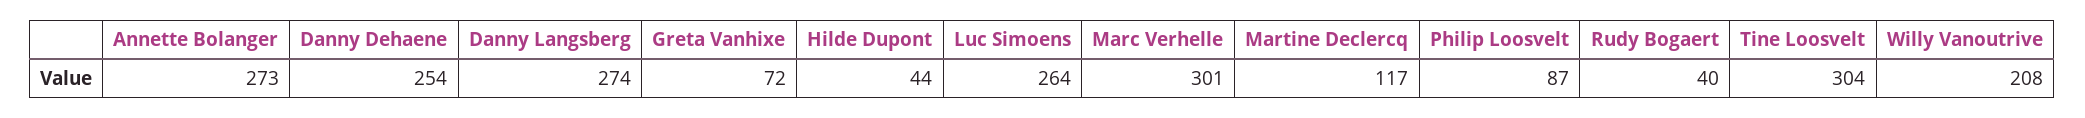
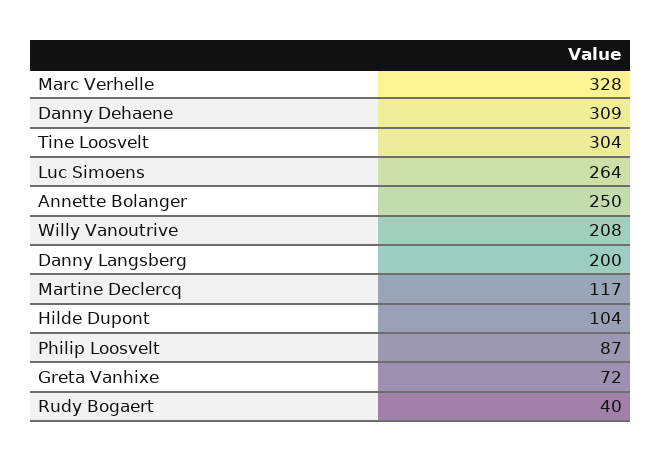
  {
-   "Annette Bolanger": 273,
+   "Annette Bolanger": 250,
-   "Danny Dehaene": 254,
+   "Danny Dehaene": 309,
-   "Danny Langsberg": 274,
+   "Danny Langsberg": 200,
    "Greta Vanhixe": 72,
-   "Hilde Dupont": 44,
+   "Hilde Dupont": 104,
    "Luc Simoens": 264,
-   "Marc Verhelle": 301,
+   "Marc Verhelle": 328,
    "Martine Declercq": 117,
    "Philip Loosvelt": 87,
    "Rudy Bogaert": 40,
    "Tine Loosvelt": 304,
    "Willy Vanoutrive": 208
  }

